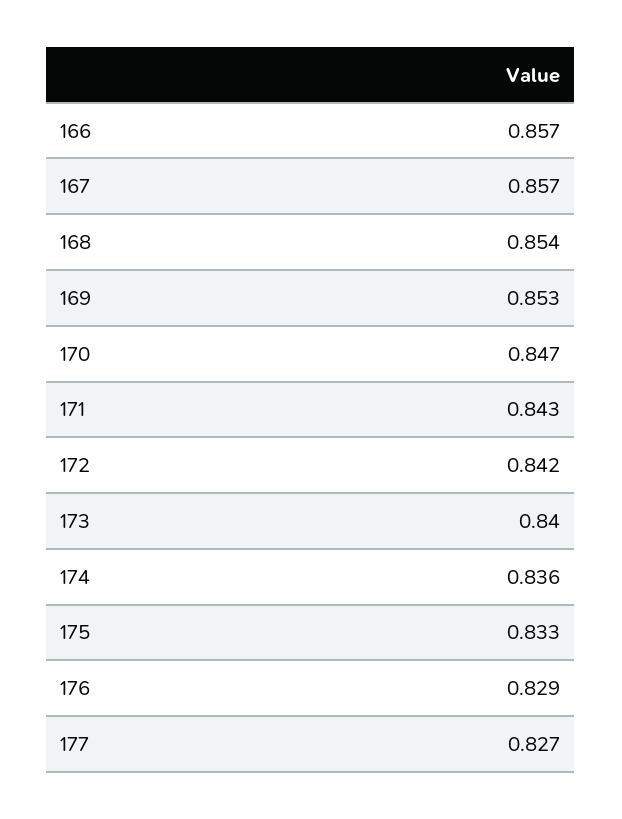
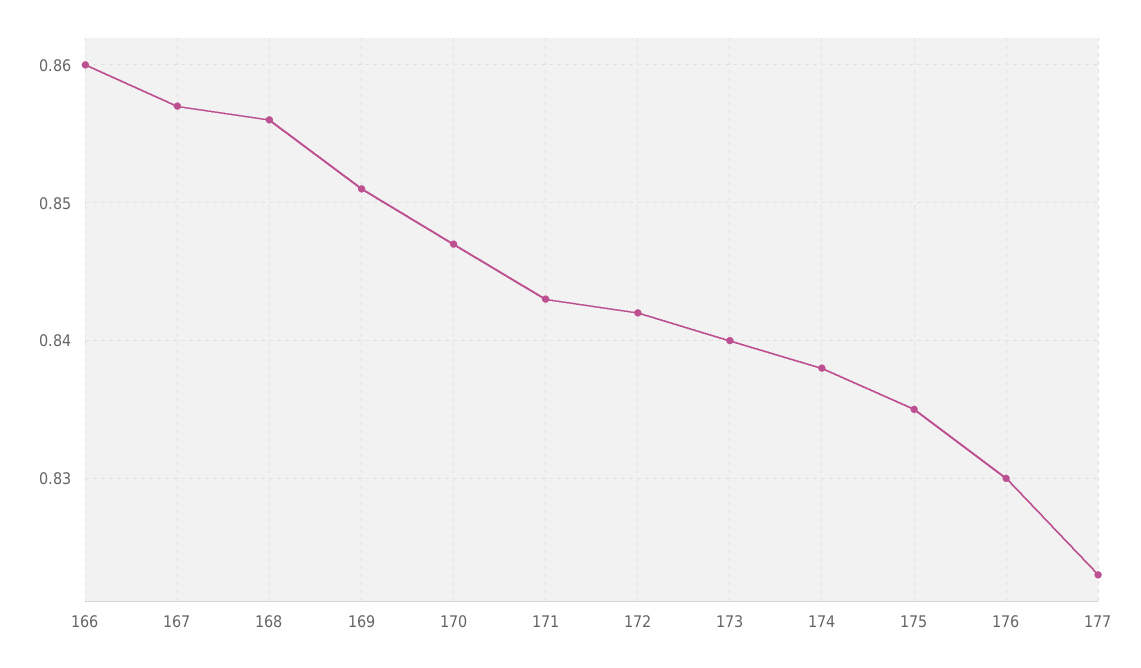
  {
-   "166": 0.857,
+   "166": 0.86,
    "167": 0.857,
-   "168": 0.854,
+   "168": 0.856,
-   "169": 0.853,
+   "169": 0.851,
    "170": 0.847,
    "171": 0.843,
    "172": 0.842,
    "173": 0.84,
-   "174": 0.836,
+   "174": 0.838,
-   "175": 0.833,
+   "175": 0.835,
-   "176": 0.829,
+   "176": 0.83,
-   "177": 0.827
+   "177": 0.823
  }

